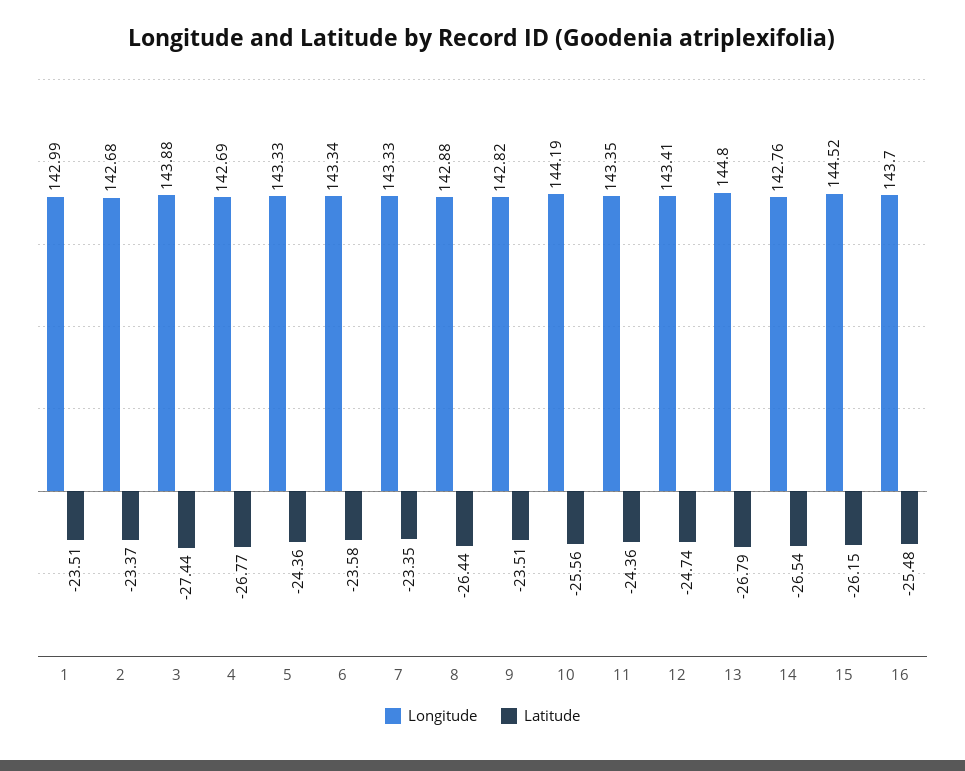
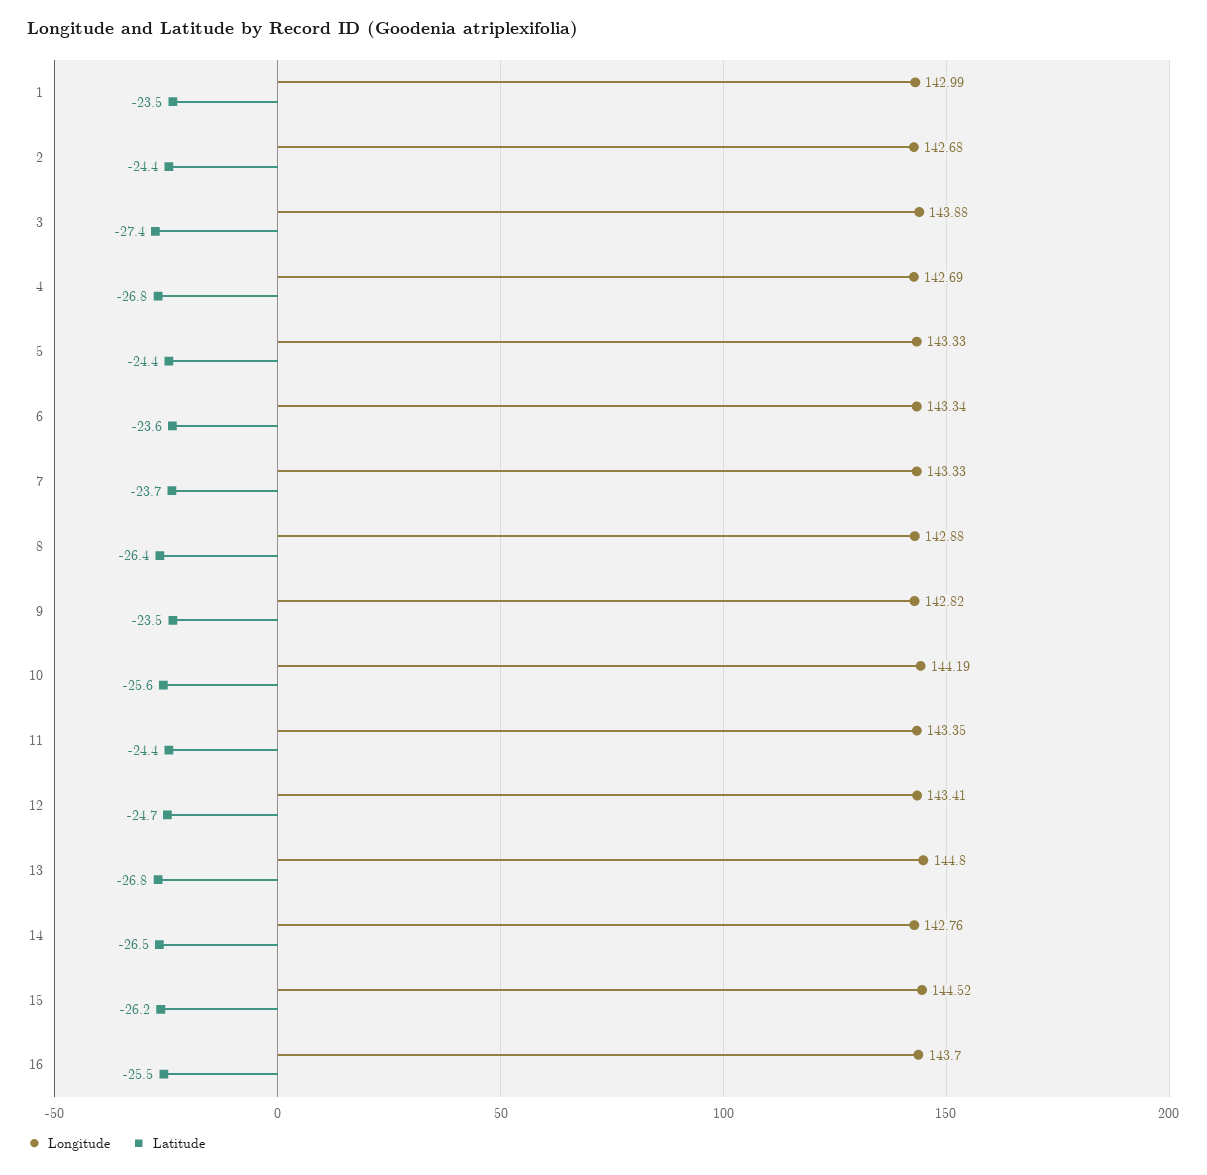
  {
    "Longitude": {
      "1": 142.99,
      "2": 142.68,
      "3": 143.88,
      "4": 142.69,
      "5": 143.33,
      "6": 143.34,
      "7": 143.33,
      "8": 142.88,
      "9": 142.82,
      "10": 144.19,
      "11": 143.35,
      "12": 143.41,
      "13": 144.8,
      "14": 142.76,
      "15": 144.52,
      "16": 143.7
    },
    "Latitude": {
      "1": -23.51,
-     "2": -23.37,
+     "2": -24.4,
      "3": -27.44,
      "4": -26.77,
      "5": -24.36,
      "6": -23.58,
-     "7": -23.35,
+     "7": -23.7,
      "8": -26.44,
      "9": -23.51,
      "10": -25.56,
      "11": -24.36,
      "12": -24.74,
      "13": -26.79,
      "14": -26.54,
      "15": -26.15,
      "16": -25.48
    }
  }

